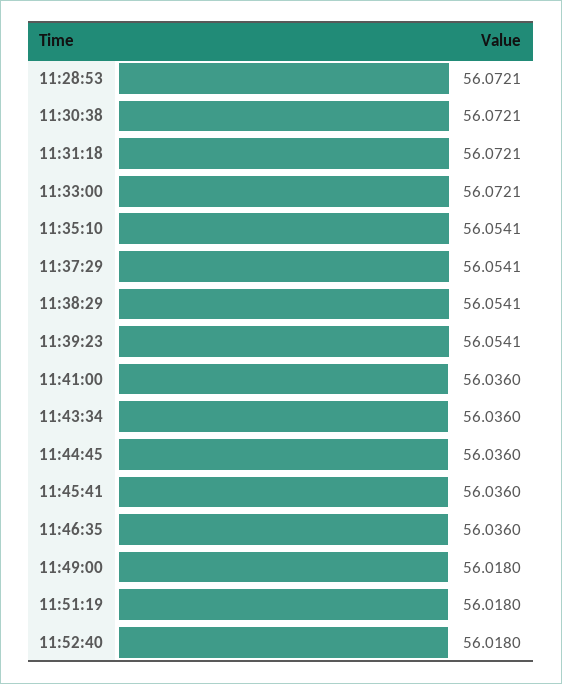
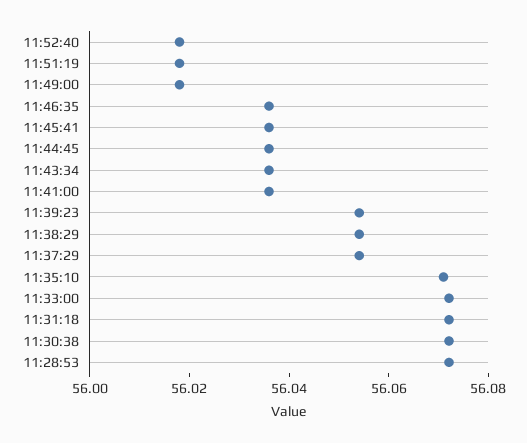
  {
    "11:28:53": 56.0721,
    "11:30:38": 56.0721,
    "11:31:18": 56.0721,
    "11:33:00": 56.0721,
-   "11:35:10": 56.0541,
+   "11:35:10": 56.07,
    "11:37:29": 56.0541,
    "11:38:29": 56.0541,
    "11:39:23": 56.0541,
    "11:41:00": 56.036,
    "11:43:34": 56.036,
    "11:44:45": 56.036,
    "11:45:41": 56.036,
    "11:46:35": 56.036,
    "11:49:00": 56.018,
    "11:51:19": 56.018,
    "11:52:40": 56.018
  }

